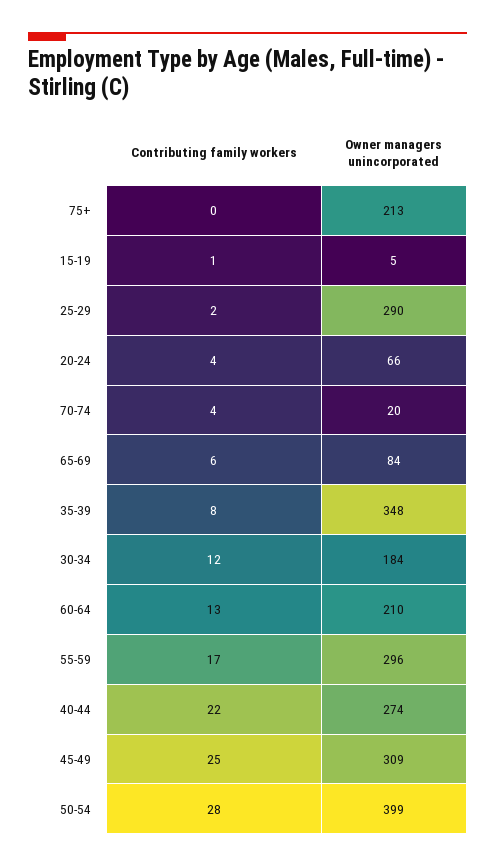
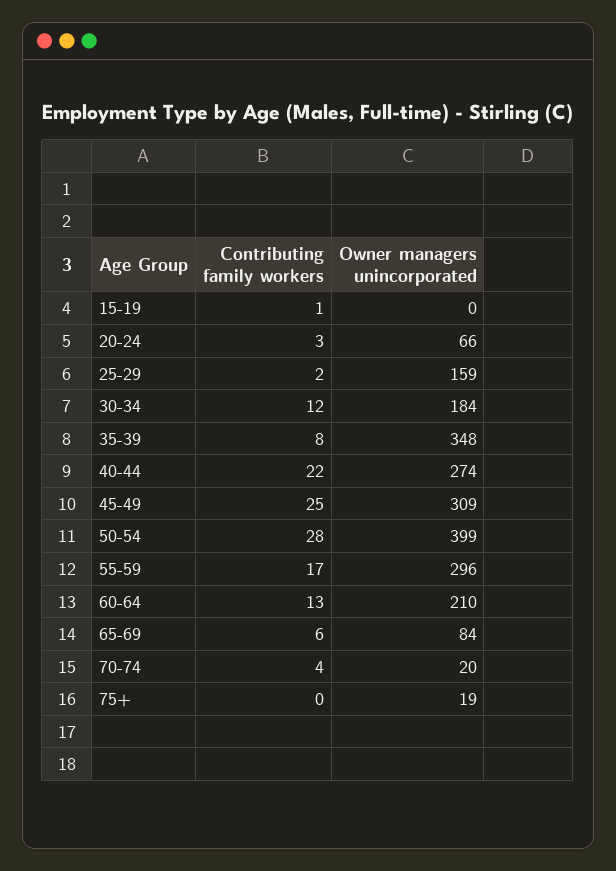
  {
    "Contributing family workers": {
      "75+": 0,
      "15-19": 1,
      "25-29": 2,
-     "20-24": 4,
+     "20-24": 3,
      "70-74": 4,
      "65-69": 6,
      "35-39": 8,
      "30-34": 12,
      "60-64": 13,
      "55-59": 17,
      "40-44": 22,
      "45-49": 25,
      "50-54": 28
    },
    "Owner managers unincorporated": {
-     "75+": 213,
+     "75+": 19,
-     "15-19": 5,
+     "15-19": 0,
-     "25-29": 290,
+     "25-29": 159,
      "20-24": 66,
      "70-74": 20,
      "65-69": 84,
      "35-39": 348,
      "30-34": 184,
      "60-64": 210,
      "55-59": 296,
      "40-44": 274,
      "45-49": 309,
      "50-54": 399
    }
  }

